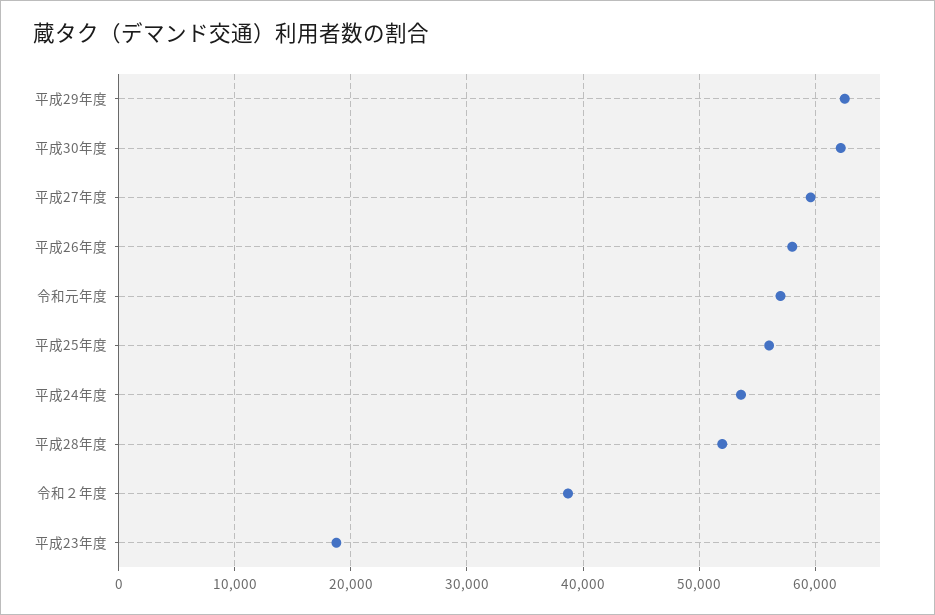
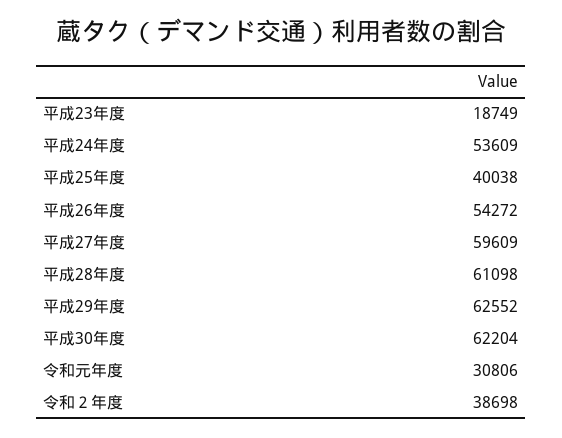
  {
    "平成29年度": 62552,
    "平成30年度": 62204,
    "平成27年度": 59609,
-   "平成26年度": 58000,
+   "平成26年度": 54272,
-   "令和元年度": 57000,
+   "令和元年度": 30806,
-   "平成25年度": 56000,
+   "平成25年度": 40038,
    "平成24年度": 53609,
-   "平成28年度": 52000,
+   "平成28年度": 61098,
    "令和２年度": 38698,
    "平成23年度": 18749
  }

